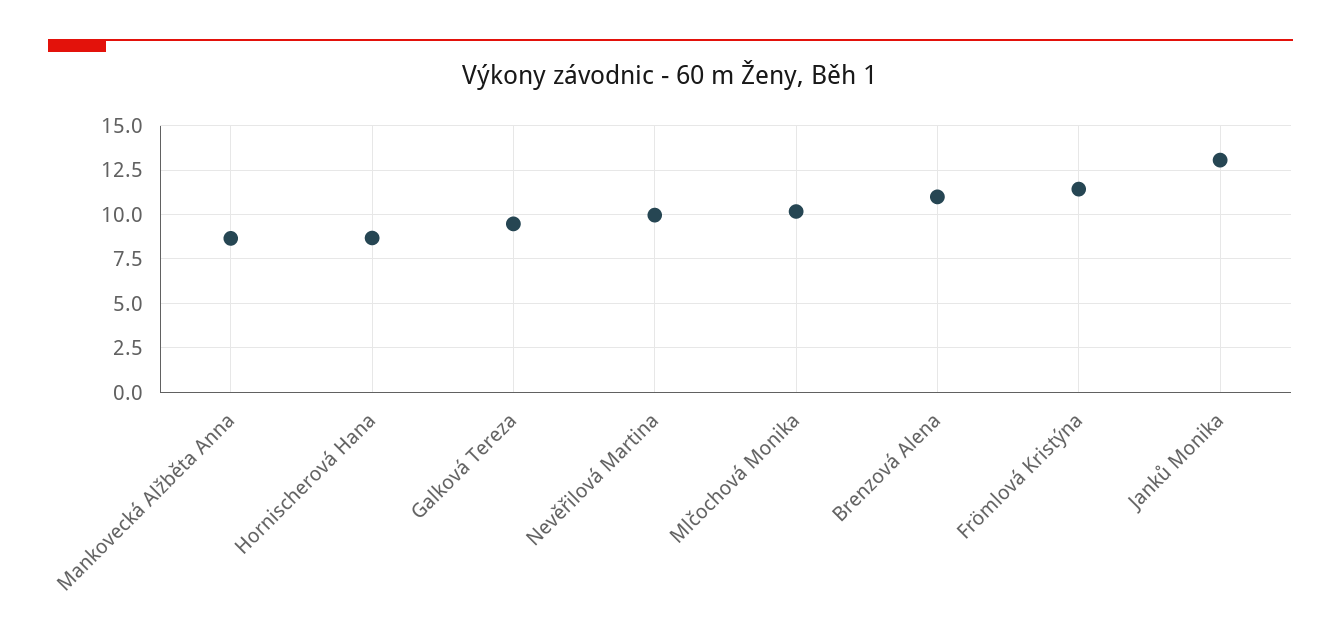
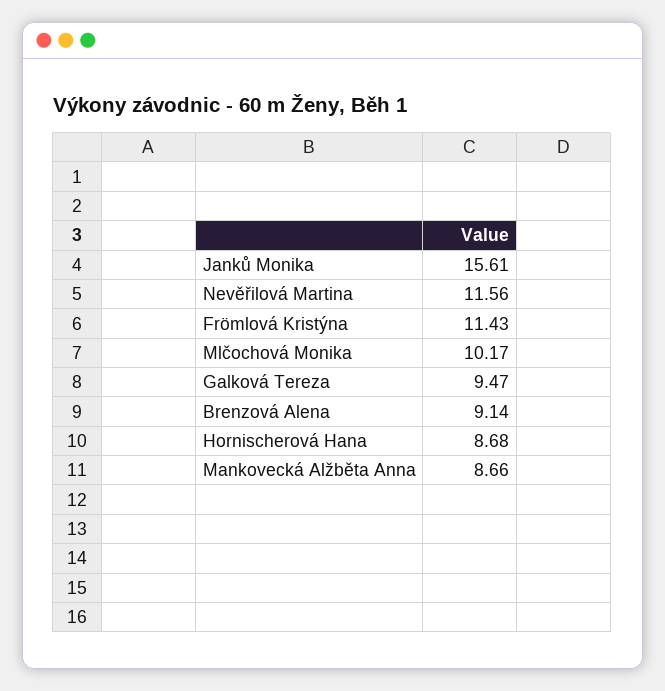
  {
    "Mankovecká Alžběta Anna": 8.66,
    "Hornischerová Hana": 8.68,
    "Galková Tereza": 9.47,
-   "Nevěřilová Martina": 10,
+   "Nevěřilová Martina": 11.56,
    "Mlčochová Monika": 10.17,
-   "Brenzová Alena": 11,
+   "Brenzová Alena": 9.14,
    "Frömlová Kristýna": 11.43,
-   "Janků Monika": 13
+   "Janků Monika": 15.61
  }

